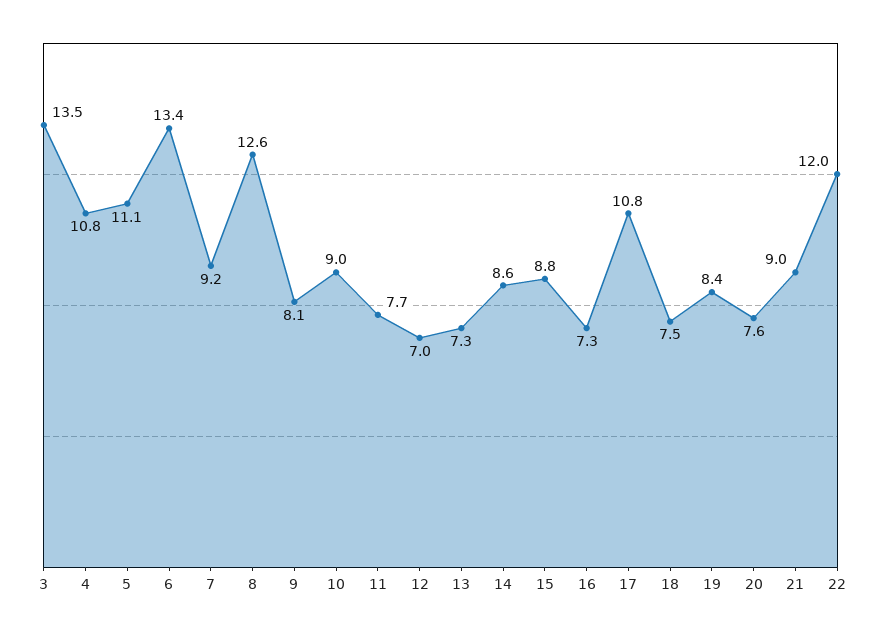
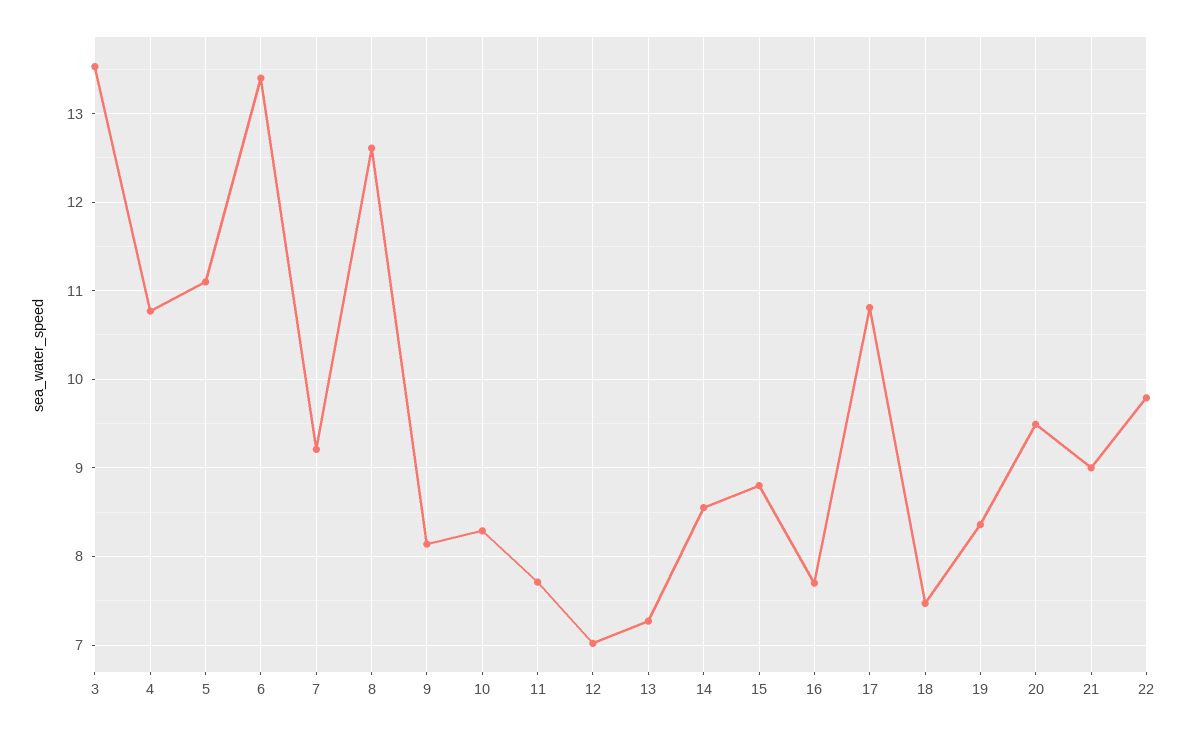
  {
    "3": 13.5,
    "4": 10.8,
    "5": 11.1,
    "6": 13.4,
    "7": 9.2,
    "8": 12.6,
    "9": 8.1,
-   "10": 9,
+   "10": 8.3,
    "11": 7.7,
    "12": 7,
    "13": 7.3,
    "14": 8.6,
    "15": 8.8,
-   "16": 7.3,
+   "16": 7.7,
    "17": 10.8,
    "18": 7.5,
    "19": 8.4,
-   "20": 7.6,
+   "20": 9.5,
    "21": 9,
-   "22": 12
+   "22": 9.8
  }

